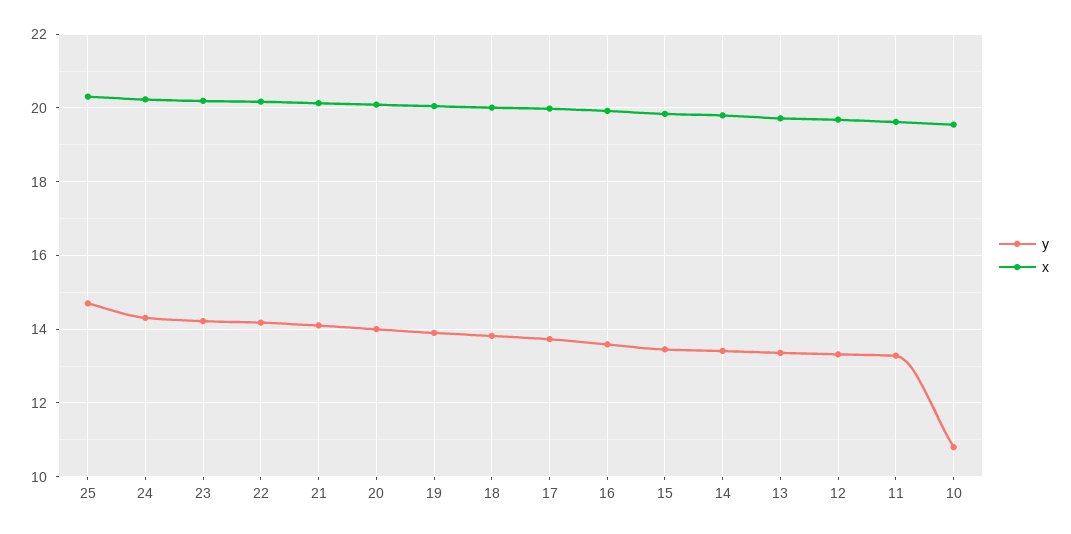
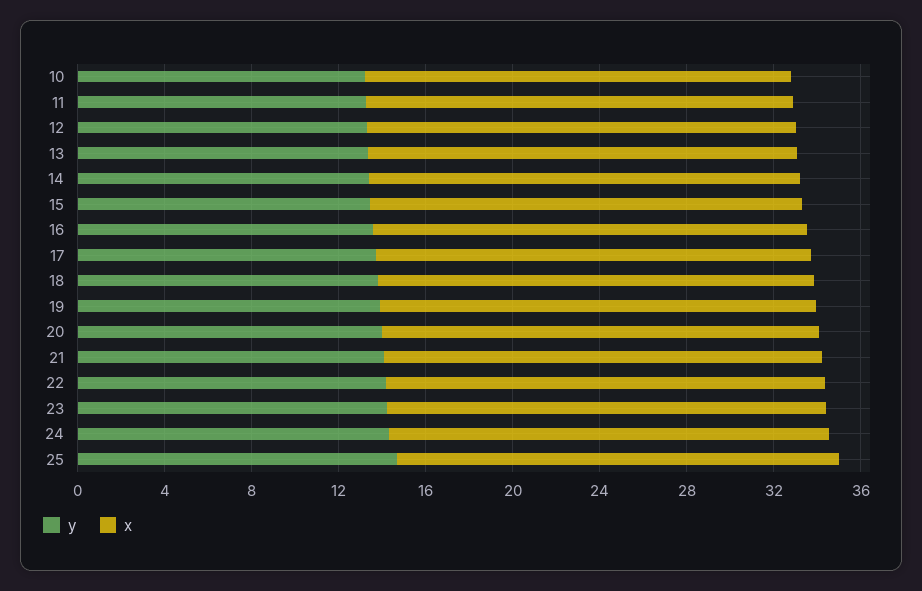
  {
    "y": {
      "25": 14.8,
      "24": 14.4,
      "23": 14.2,
      "22": 14.2,
      "21": 14.2,
      "20": 14,
      "19": 14,
      "18": 13.8,
      "17": 13.8,
      "16": 13.6,
      "15": 13.4,
      "14": 13.4,
      "13": 13.4,
      "12": 13.4,
      "11": 13.2,
-     "10": 10.8
+     "10": 13
    },
    "x": {
      "25": 20.4,
      "24": 20.2,
      "23": 20.2,
      "22": 20.2,
      "21": 20.2,
      "20": 20,
      "19": 20,
      "18": 20,
      "17": 20,
      "16": 20,
      "15": 19.8,
      "14": 19.8,
      "13": 19.8,
      "12": 19.6,
      "11": 19.6,
      "10": 19.6
    }
  }

